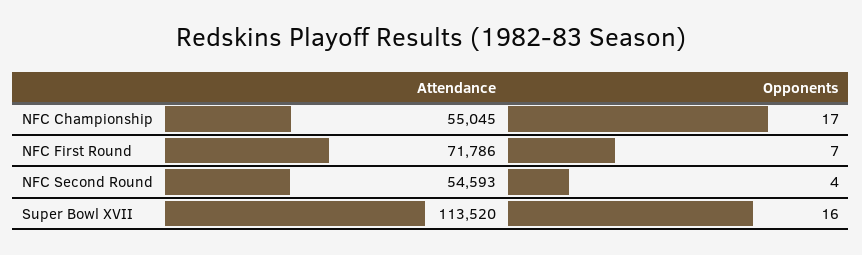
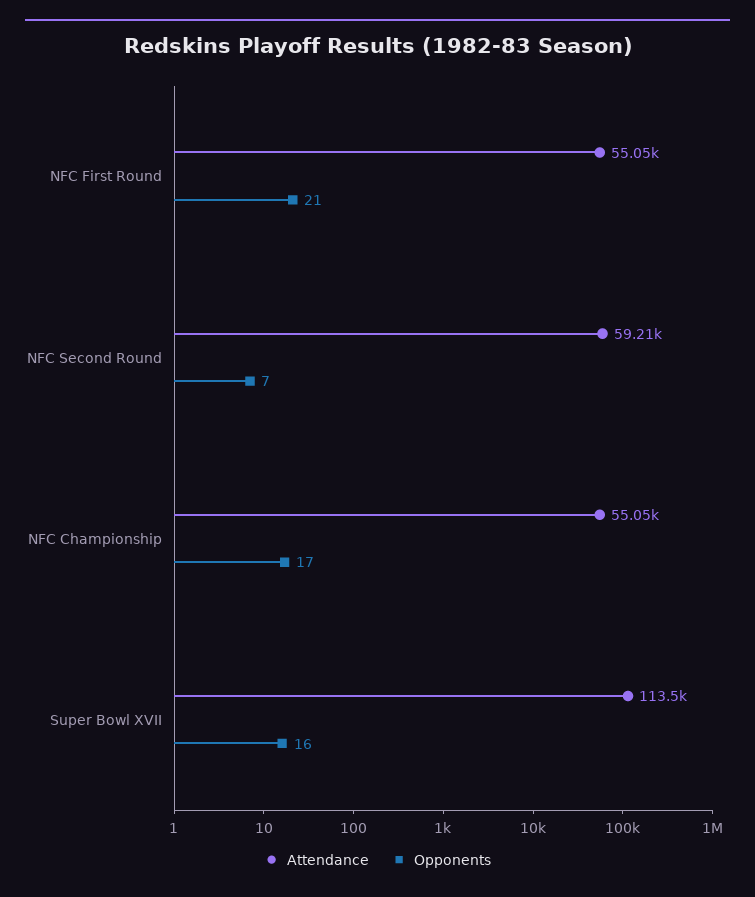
  {
    "Attendance": {
      "NFC Championship": 55045,
-     "NFC First Round": 71786,
+     "NFC First Round": 55050,
-     "NFC Second Round": 54593,
+     "NFC Second Round": 59210,
      "Super Bowl XVII": 113520
    },
    "Opponents": {
      "NFC Championship": 17,
-     "NFC First Round": 7,
+     "NFC First Round": 21,
-     "NFC Second Round": 4,
+     "NFC Second Round": 7,
      "Super Bowl XVII": 16
    }
  }

